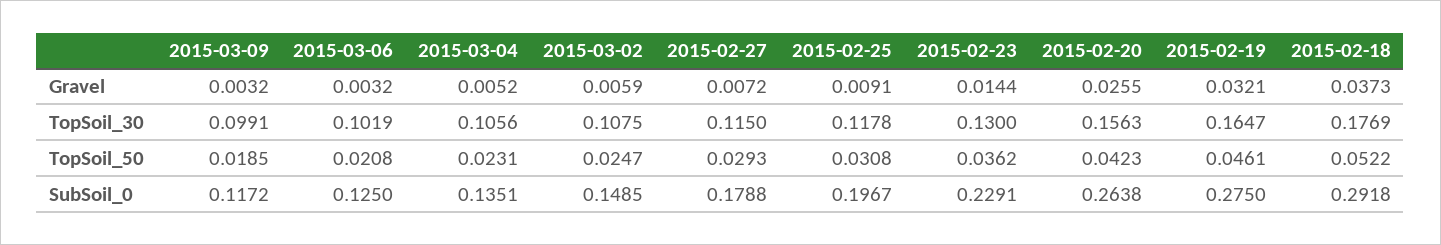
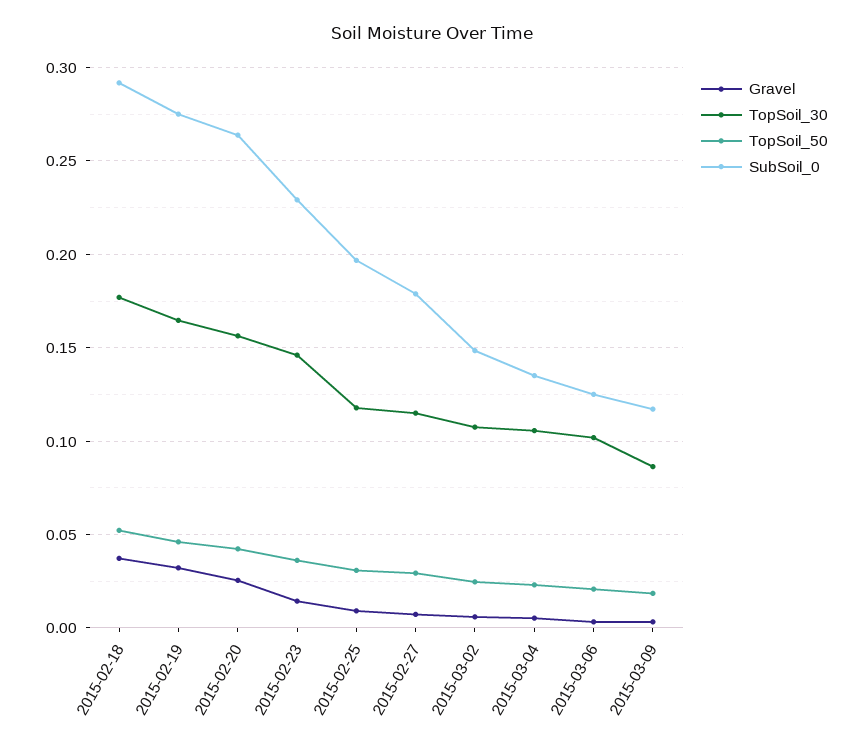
  {
    "Gravel": {
      "2015-03-09": 0.0032,
      "2015-03-06": 0.0032,
      "2015-03-04": 0.0052,
      "2015-03-02": 0.0059,
      "2015-02-27": 0.0072,
      "2015-02-25": 0.0091,
      "2015-02-23": 0.0144,
      "2015-02-20": 0.0255,
      "2015-02-19": 0.0321,
      "2015-02-18": 0.0373
    },
    "TopSoil_30": {
-     "2015-03-09": 0.0991,
+     "2015-03-09": 0.085,
      "2015-03-06": 0.1019,
      "2015-03-04": 0.1056,
      "2015-03-02": 0.1075,
      "2015-02-27": 0.115,
      "2015-02-25": 0.1178,
-     "2015-02-23": 0.13,
+     "2015-02-23": 0.145,
      "2015-02-20": 0.1563,
      "2015-02-19": 0.1647,
      "2015-02-18": 0.1769
    },
    "TopSoil_50": {
      "2015-03-09": 0.0185,
      "2015-03-06": 0.0208,
      "2015-03-04": 0.0231,
      "2015-03-02": 0.0247,
      "2015-02-27": 0.0293,
      "2015-02-25": 0.0308,
      "2015-02-23": 0.0362,
      "2015-02-20": 0.0423,
      "2015-02-19": 0.0461,
      "2015-02-18": 0.0522
    },
    "SubSoil_0": {
      "2015-03-09": 0.1172,
      "2015-03-06": 0.125,
      "2015-03-04": 0.1351,
      "2015-03-02": 0.1485,
      "2015-02-27": 0.1788,
      "2015-02-25": 0.1967,
      "2015-02-23": 0.2291,
      "2015-02-20": 0.2638,
      "2015-02-19": 0.275,
      "2015-02-18": 0.2918
    }
  }

